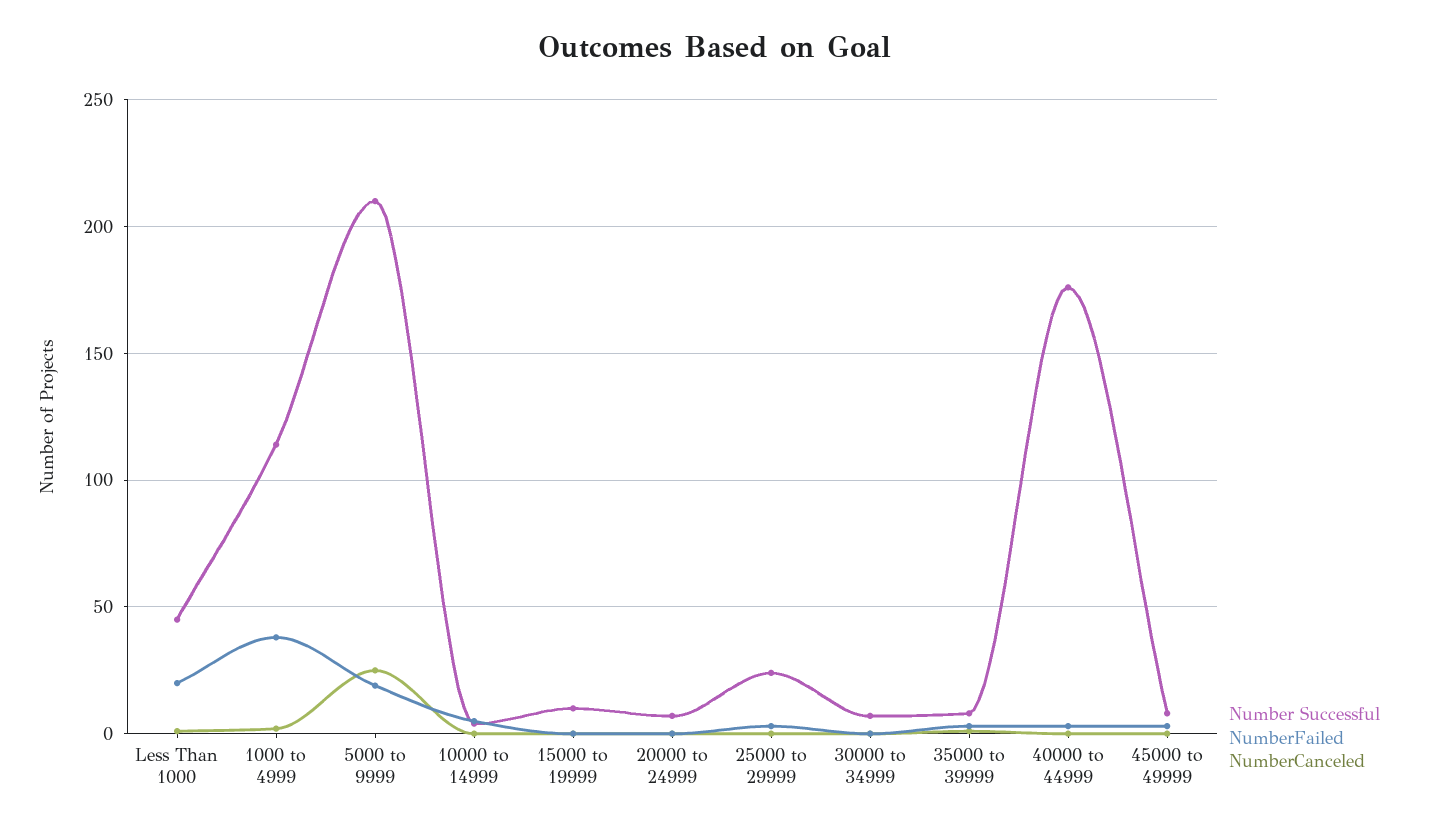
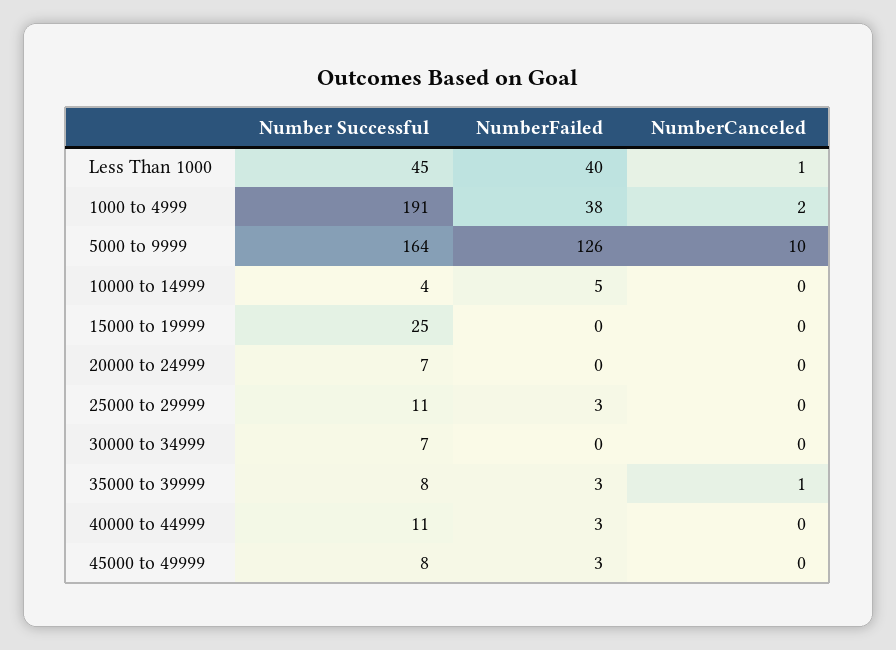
  {
    "Number Successful": {
      "Less Than 1000": 45,
-     "1000 to 4999": 115,
+     "1000 to 4999": 191,
-     "5000 to 9999": 210,
+     "5000 to 9999": 164,
      "10000 to 14999": 4,
-     "15000 to 19999": 10,
+     "15000 to 19999": 25,
      "20000 to 24999": 7,
-     "25000 to 29999": 25,
+     "25000 to 29999": 11,
      "30000 to 34999": 7,
      "35000 to 39999": 8,
-     "40000 to 44999": 175,
+     "40000 to 44999": 11,
      "45000 to 49999": 8
    },
    "NumberFailed": {
-     "Less Than 1000": 20,
+     "Less Than 1000": 40,
      "1000 to 4999": 38,
-     "5000 to 9999": 20,
+     "5000 to 9999": 126,
      "10000 to 14999": 5,
      "15000 to 19999": 0,
      "20000 to 24999": 0,
      "25000 to 29999": 3,
      "30000 to 34999": 0,
      "35000 to 39999": 3,
      "40000 to 44999": 3,
      "45000 to 49999": 3
    },
    "NumberCanceled": {
      "Less Than 1000": 1,
      "1000 to 4999": 2,
-     "5000 to 9999": 25,
+     "5000 to 9999": 10,
      "10000 to 14999": 0,
      "15000 to 19999": 0,
      "20000 to 24999": 0,
      "25000 to 29999": 0,
      "30000 to 34999": 0,
      "35000 to 39999": 1,
      "40000 to 44999": 0,
      "45000 to 49999": 0
    }
  }

